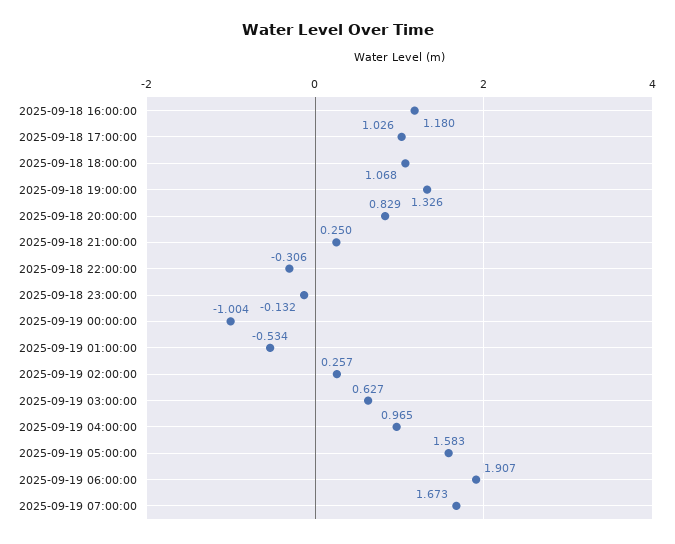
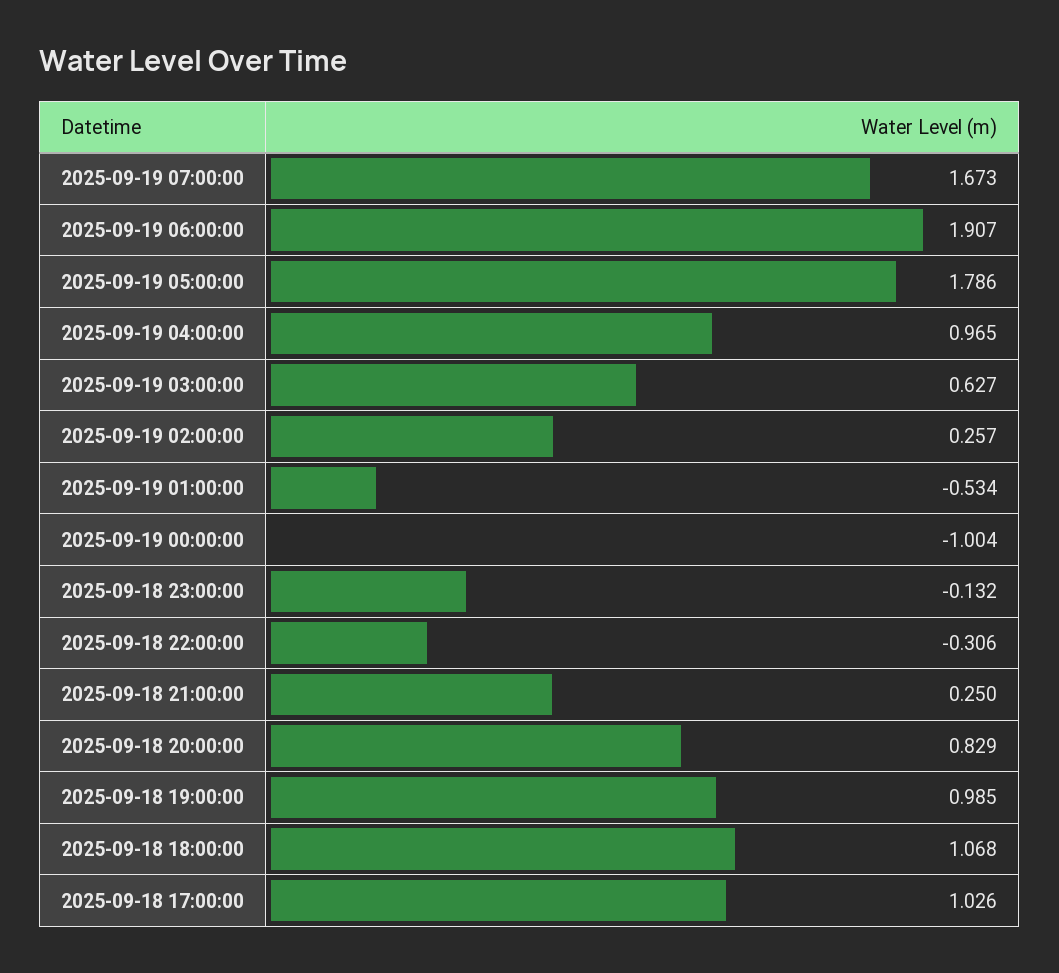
  {
-   "2025-09-18 16:00:00": 1.18,
    "2025-09-18 17:00:00": 1.026,
    "2025-09-18 18:00:00": 1.068,
-   "2025-09-18 19:00:00": 1.326,
+   "2025-09-18 19:00:00": 0.985,
    "2025-09-18 20:00:00": 0.829,
    "2025-09-18 21:00:00": 0.25,
    "2025-09-18 22:00:00": -0.306,
    "2025-09-18 23:00:00": -0.132,
    "2025-09-19 00:00:00": -1.004,
    "2025-09-19 01:00:00": -0.534,
    "2025-09-19 02:00:00": 0.257,
    "2025-09-19 03:00:00": 0.627,
    "2025-09-19 04:00:00": 0.965,
-   "2025-09-19 05:00:00": 1.583,
+   "2025-09-19 05:00:00": 1.786,
    "2025-09-19 06:00:00": 1.907,
    "2025-09-19 07:00:00": 1.673
  }

